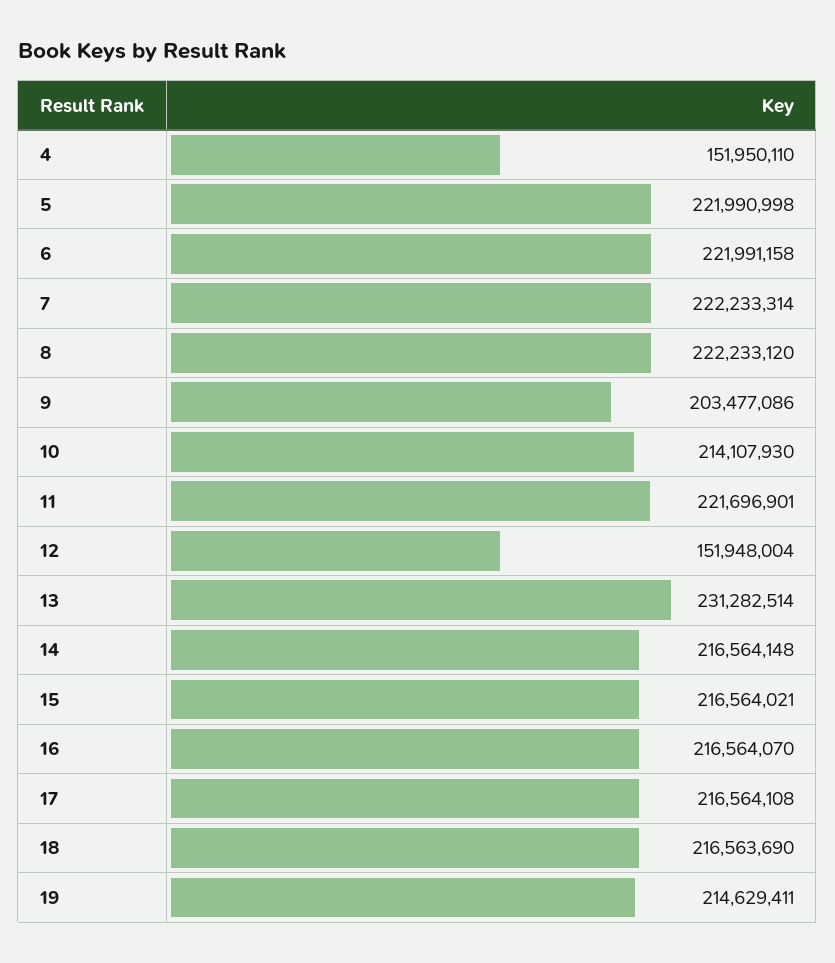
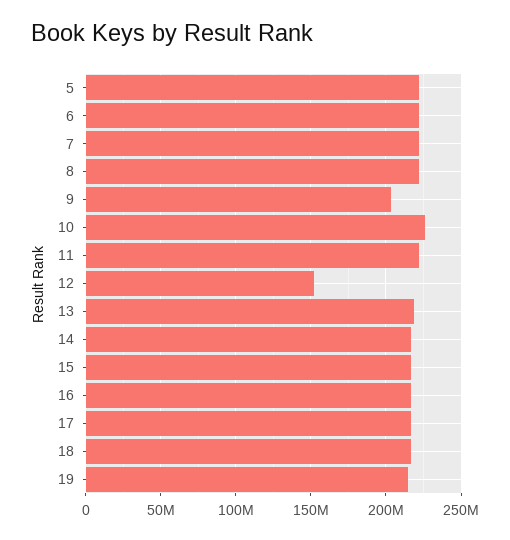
  {
-   "4": 151950110,
    "5": 221990998,
    "6": 221991158,
    "7": 222233314,
    "8": 222233120,
    "9": 203477086,
-   "10": 214107930,
+   "10": 225000000,
    "11": 221696901,
    "12": 151948004,
-   "13": 231282514,
+   "13": 220000000,
    "14": 216564148,
    "15": 216564021,
    "16": 216564070,
    "17": 216564108,
    "18": 216563690,
    "19": 214629411
  }

